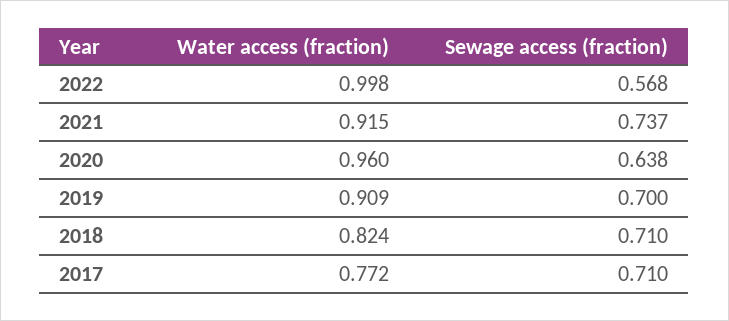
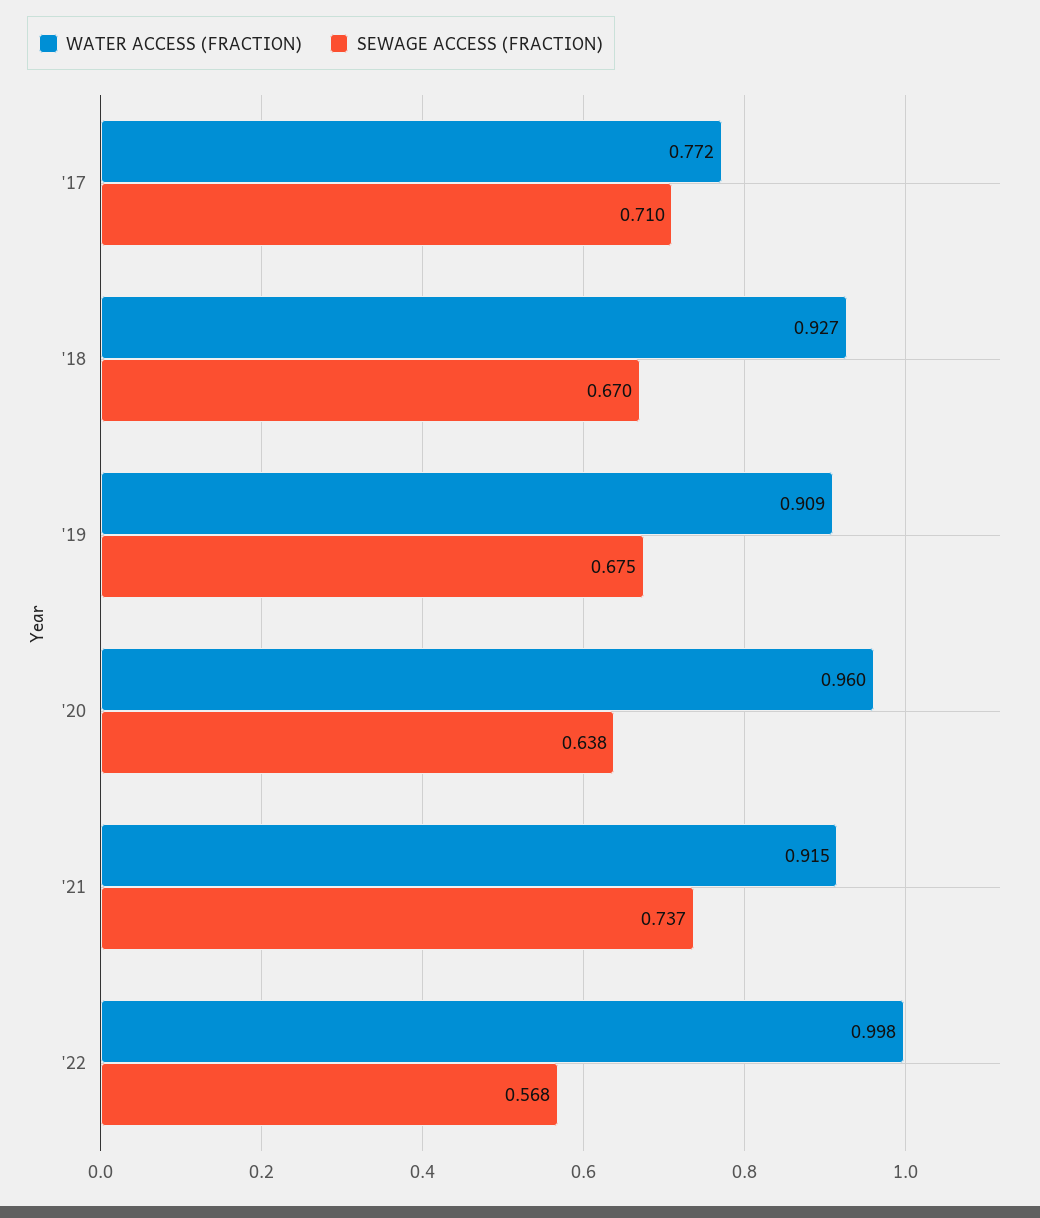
  {
    "Water access (fraction)": {
      "2022": 0.998,
      "2021": 0.915,
      "2020": 0.96,
      "2019": 0.909,
-     "2018": 0.824,
+     "2018": 0.927,
      "2017": 0.772
    },
    "Sewage access (fraction)": {
      "2022": 0.568,
      "2021": 0.737,
      "2020": 0.638,
-     "2019": 0.7,
+     "2019": 0.675,
-     "2018": 0.71,
+     "2018": 0.67,
      "2017": 0.71
    }
  }

